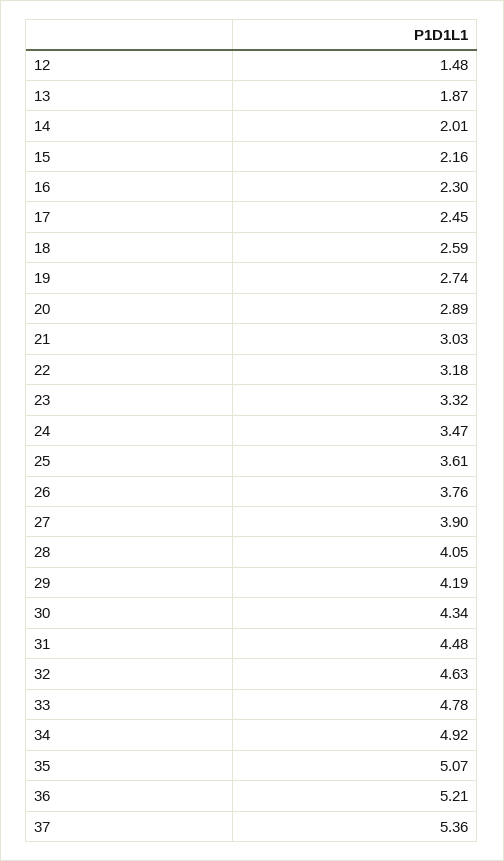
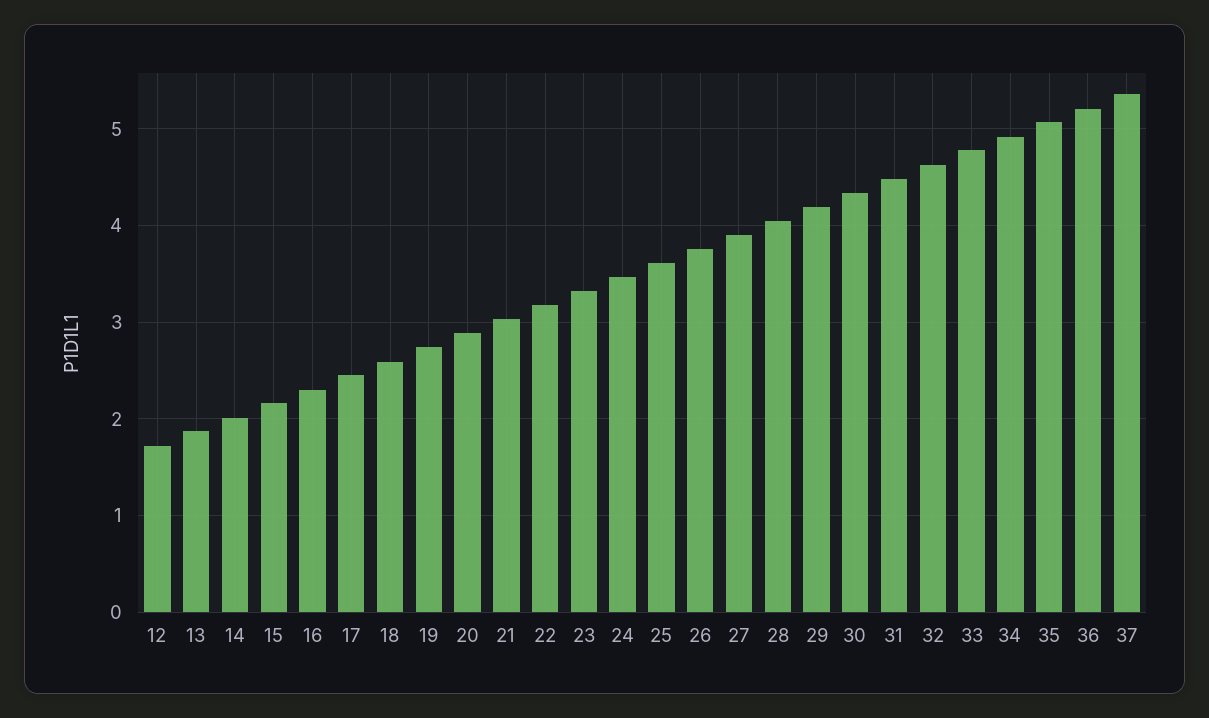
  {
-   "12": 1.48,
+   "12": 1.7,
    "13": 1.87,
    "14": 2.01,
    "15": 2.16,
    "16": 2.3,
    "17": 2.45,
    "18": 2.59,
    "19": 2.74,
    "20": 2.89,
    "21": 3.03,
    "22": 3.18,
    "23": 3.32,
    "24": 3.47,
    "25": 3.61,
    "26": 3.76,
    "27": 3.9,
    "28": 4.05,
    "29": 4.19,
    "30": 4.34,
    "31": 4.48,
    "32": 4.63,
    "33": 4.78,
    "34": 4.92,
    "35": 5.07,
    "36": 5.21,
    "37": 5.36
  }

